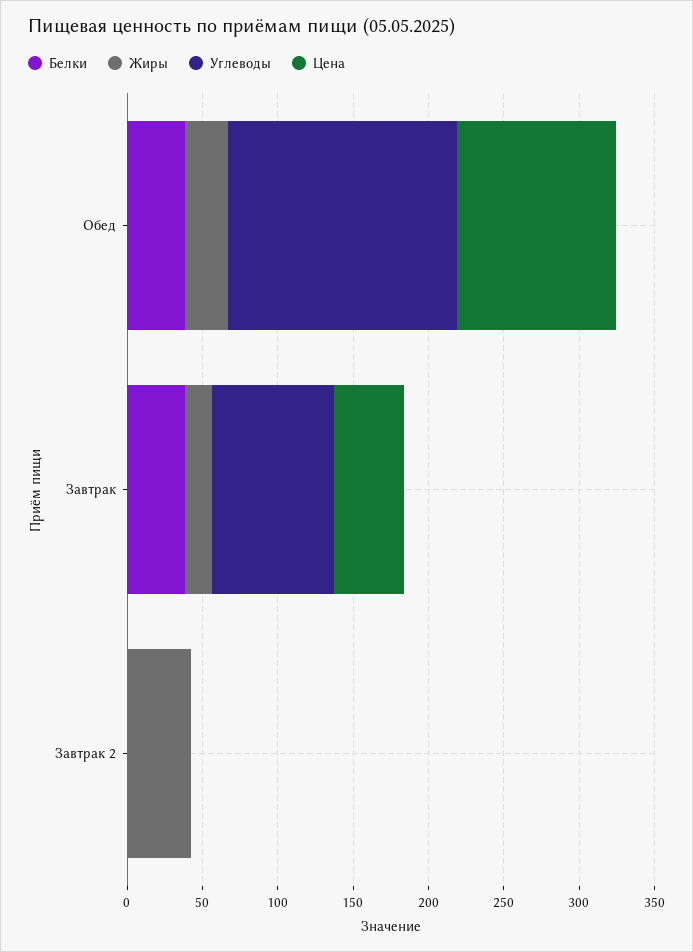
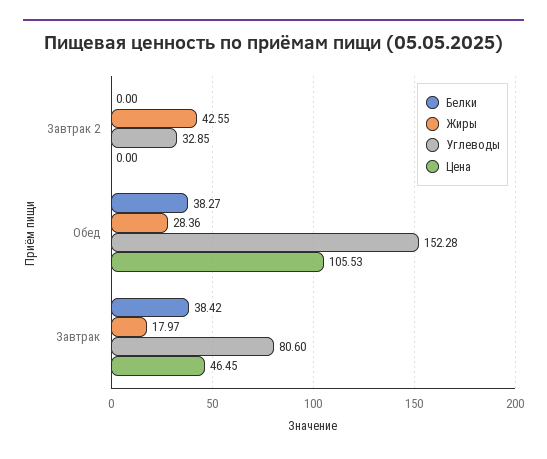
  {
    "Белки": {
      "Обед": 38.27,
      "Завтрак": 38.42,
      "Завтрак 2": 0
    },
    "Жиры": {
      "Обед": 28.36,
      "Завтрак": 17.97,
      "Завтрак 2": 42.55
    },
    "Углеводы": {
      "Обед": 152.28,
      "Завтрак": 80.6,
-     "Завтрак 2": 0
+     "Завтрак 2": 32.85
    },
    "Цена": {
      "Обед": 105.53,
      "Завтрак": 46.45,
      "Завтрак 2": 0
    }
  }

